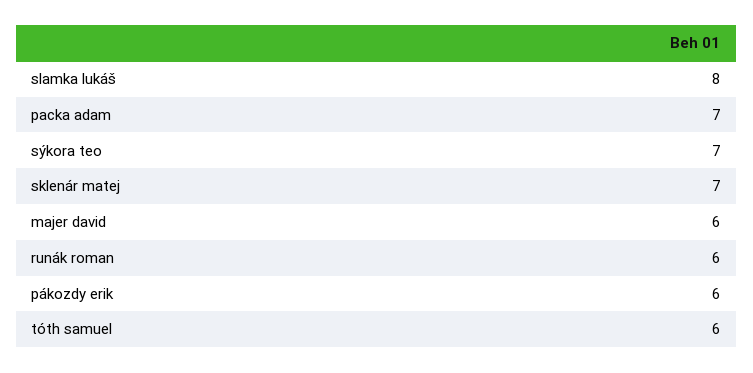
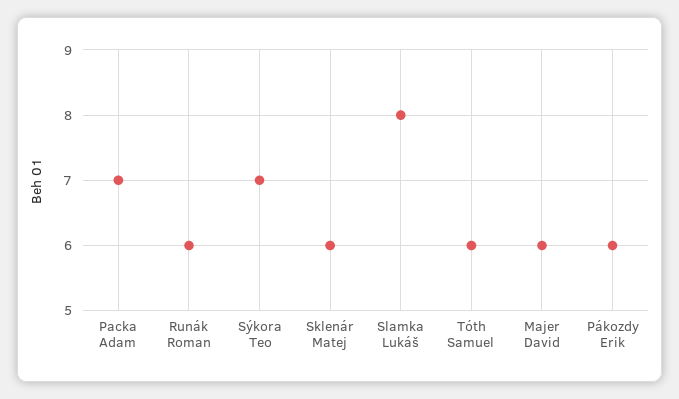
  {
    "slamka lukáš": 8,
    "packa adam": 7,
    "sýkora teo": 7,
-   "sklenár matej": 7,
+   "sklenár matej": 6,
    "majer david": 6,
    "runák roman": 6,
    "pákozdy erik": 6,
    "tóth samuel": 6
  }

